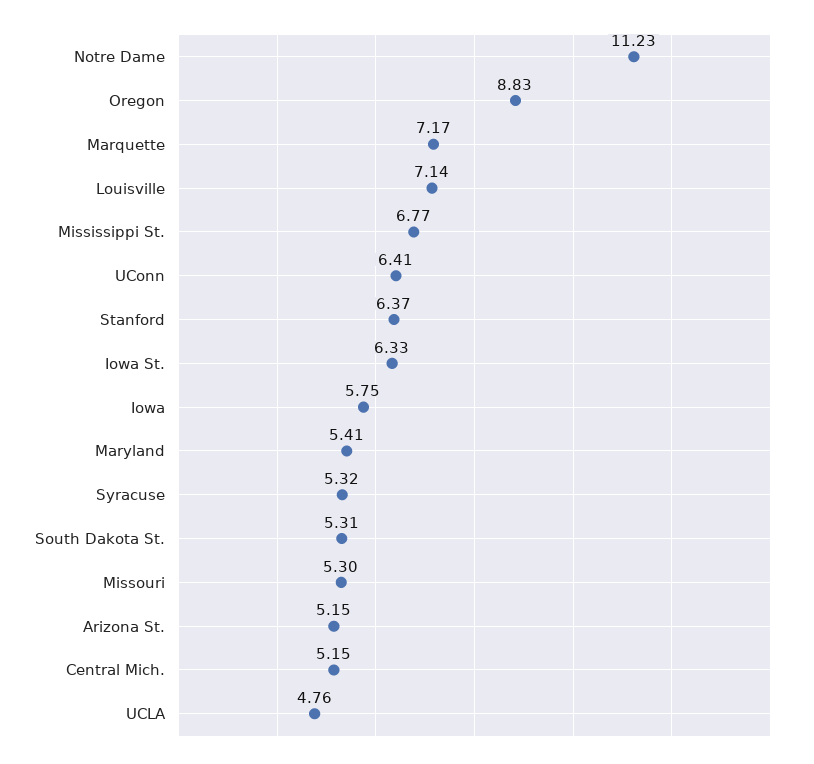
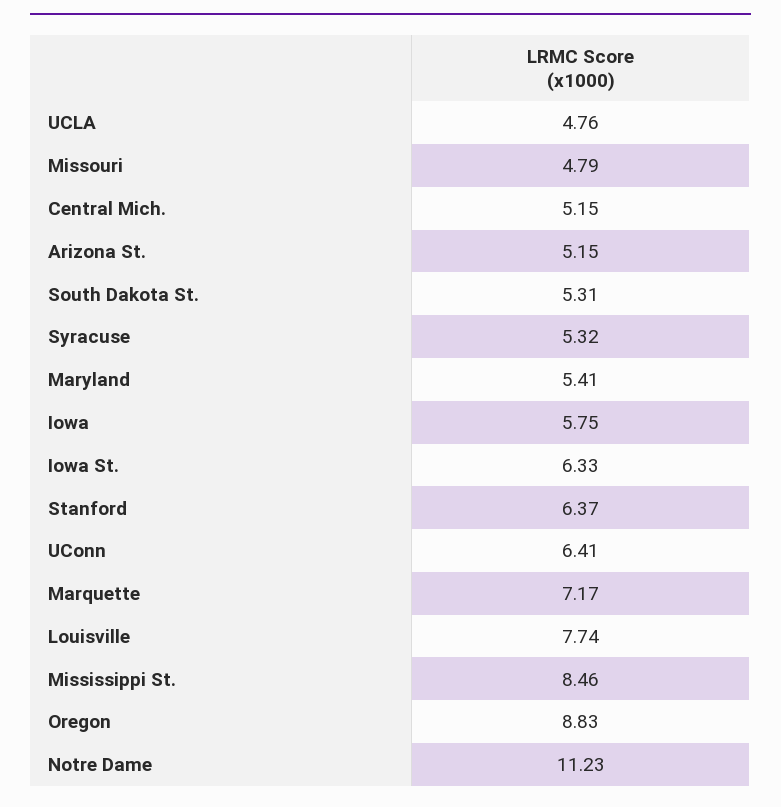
  {
    "Notre Dame": 11.23,
    "Oregon": 8.83,
    "Marquette": 7.17,
-   "Louisville": 7.14,
+   "Louisville": 7.74,
-   "Mississippi St.": 6.77,
+   "Mississippi St.": 8.46,
    "UConn": 6.41,
    "Stanford": 6.37,
    "Iowa St.": 6.33,
    "Iowa": 5.75,
    "Maryland": 5.41,
    "Syracuse": 5.32,
    "South Dakota St.": 5.31,
-   "Missouri": 5.3,
+   "Missouri": 4.79,
    "Arizona St.": 5.15,
    "Central Mich.": 5.15,
    "UCLA": 4.76
  }

